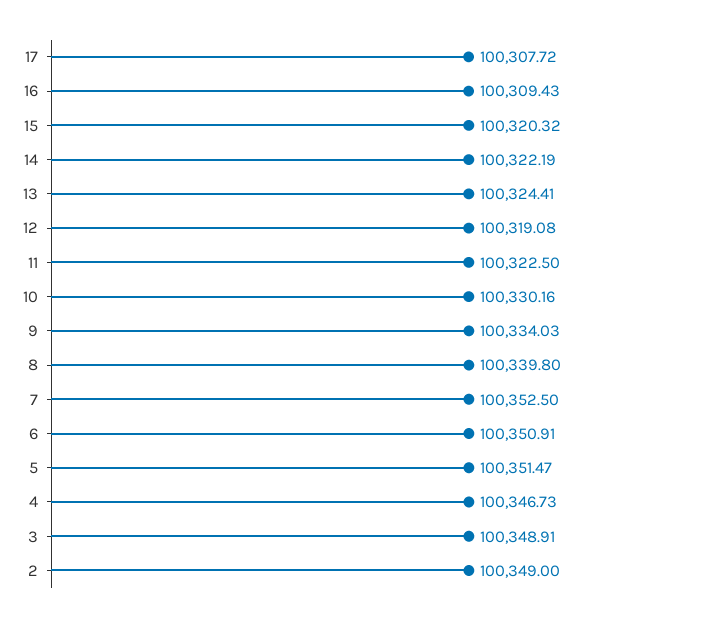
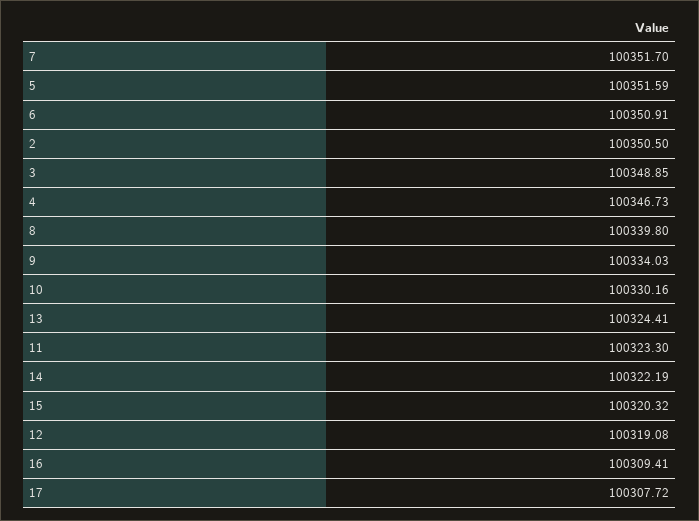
  {
    "17": 100307.72,
-   "16": 100309.43,
+   "16": 100309.41,
    "15": 100320.32,
    "14": 100322.19,
    "13": 100324.41,
    "12": 100319.08,
-   "11": 100322.5,
+   "11": 100323.3,
    "10": 100330.16,
    "9": 100334.03,
    "8": 100339.8,
-   "7": 100352.5,
+   "7": 100351.7,
    "6": 100350.91,
-   "5": 100351.47,
+   "5": 100351.59,
    "4": 100346.73,
-   "3": 100348.91,
+   "3": 100348.85,
-   "2": 100349
+   "2": 100350.5
  }

